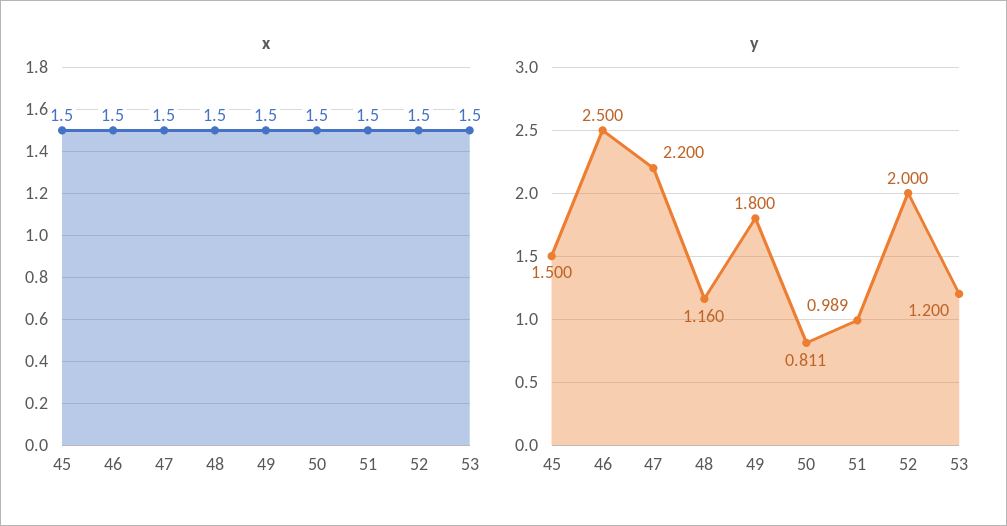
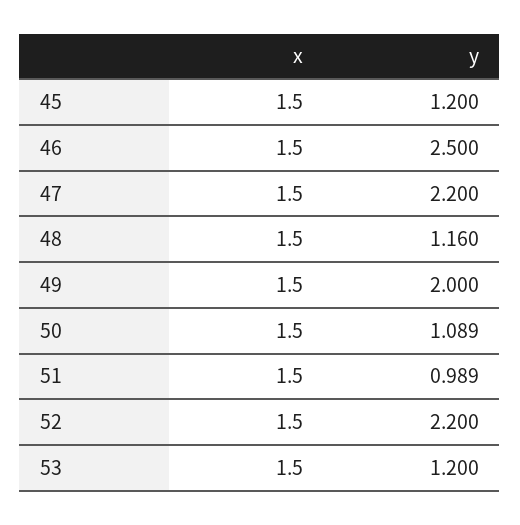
  {
    "x": {
      "45": 1.5,
      "46": 1.5,
      "47": 1.5,
      "48": 1.5,
      "49": 1.5,
      "50": 1.5,
      "51": 1.5,
      "52": 1.5,
      "53": 1.5
    },
    "y": {
-     "45": 1.5,
+     "45": 1.2,
      "46": 2.5,
      "47": 2.2,
      "48": 1.16,
-     "49": 1.8,
+     "49": 2,
-     "50": 0.811,
+     "50": 1.089,
      "51": 0.989,
-     "52": 2,
+     "52": 2.2,
      "53": 1.2
    }
  }

